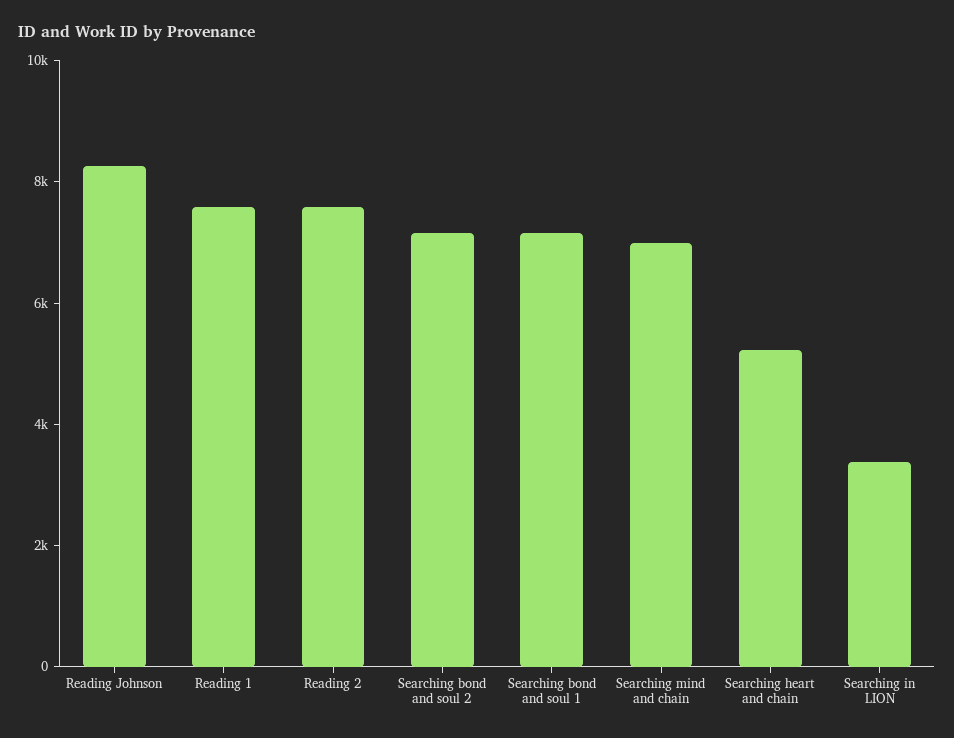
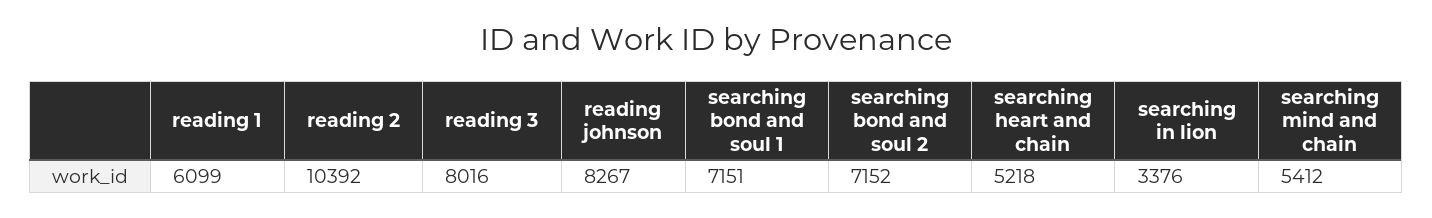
  {
    "Reading Johnson": 8267,
-   "Reading 1": 7500,
+   "Reading 1": 6099,
-   "Reading 2": 7500,
+   "Reading 2": 10392,
    "Searching bond and soul 2": 7152,
    "Searching bond and soul 1": 7151,
-   "Searching mind and chain": 7000,
+   "Searching mind and chain": 5412,
    "Searching heart and chain": 5218,
-   "Searching in LION": 3376
+   "Searching in LION": 3376,
+   "reading 3": 8016
  }

